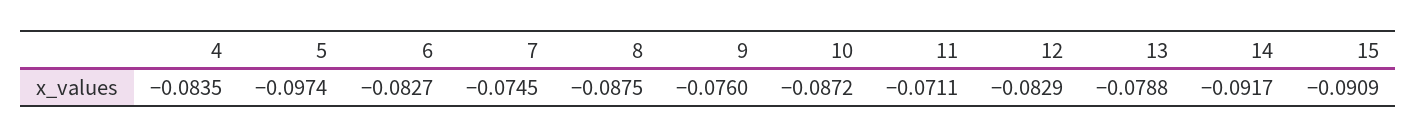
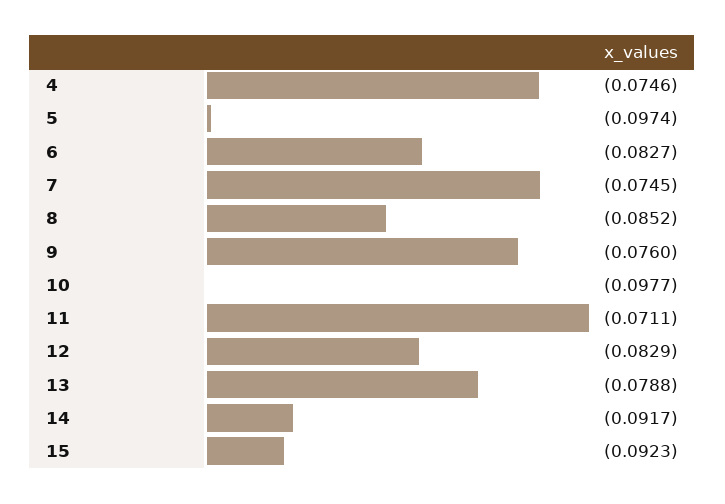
  {
-   "4": -0.0835,
+   "4": -0.0746,
    "5": -0.0974,
    "6": -0.0827,
    "7": -0.0745,
-   "8": -0.0875,
+   "8": -0.0852,
    "9": -0.076,
-   "10": -0.0872,
+   "10": -0.0977,
    "11": -0.0711,
    "12": -0.0829,
    "13": -0.0788,
    "14": -0.0917,
-   "15": -0.0909
+   "15": -0.0923
  }

